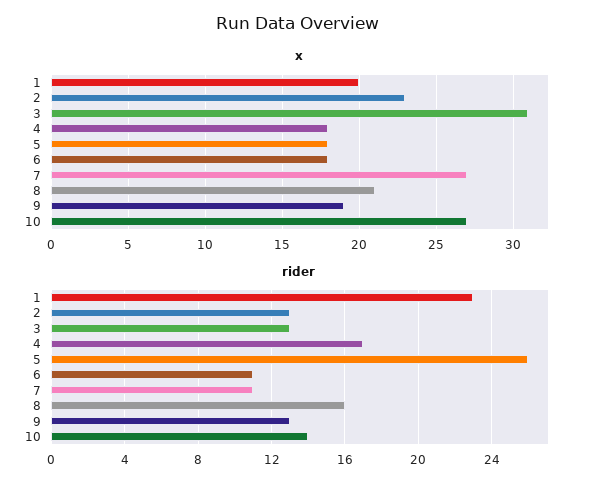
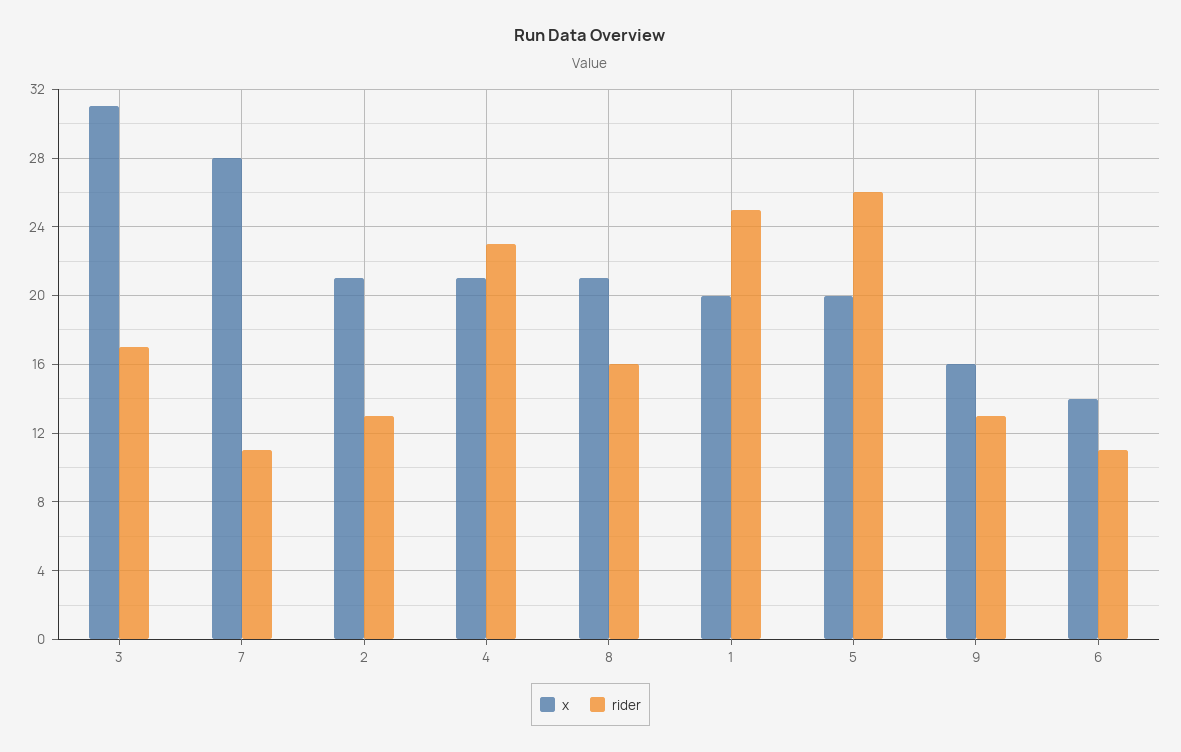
  {
    "x": {
      "1": 20,
-     "2": 23,
+     "2": 21,
      "3": 31,
-     "4": 18,
+     "4": 21,
-     "5": 18,
+     "5": 20,
-     "6": 18,
+     "6": 14,
-     "7": 27,
+     "7": 28,
      "8": 21,
-     "9": 19,
+     "9": 16
-     "10": 27
    },
    "rider": {
-     "1": 23,
+     "1": 25,
      "2": 13,
-     "3": 13,
+     "3": 17,
-     "4": 17,
+     "4": 23,
      "5": 26,
      "6": 11,
      "7": 11,
      "8": 16,
-     "9": 13,
+     "9": 13
-     "10": 14
    }
  }

